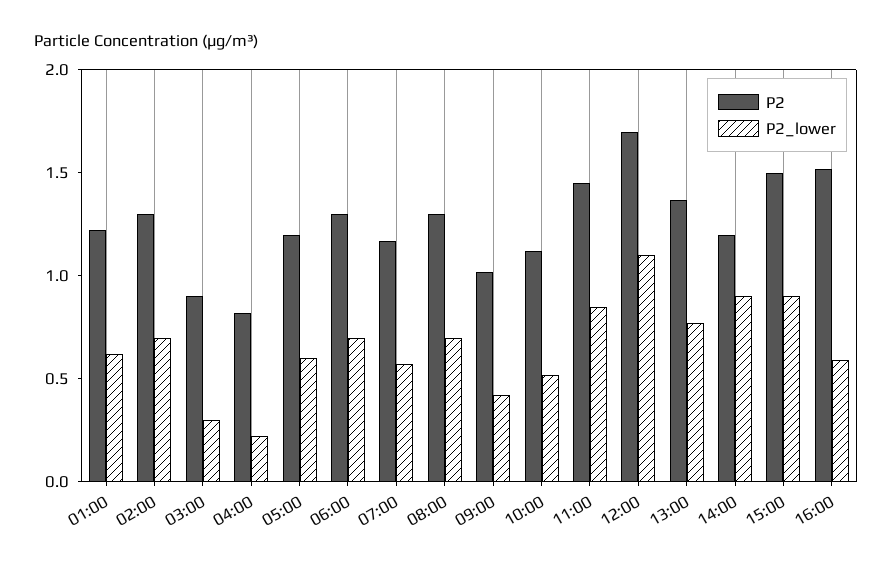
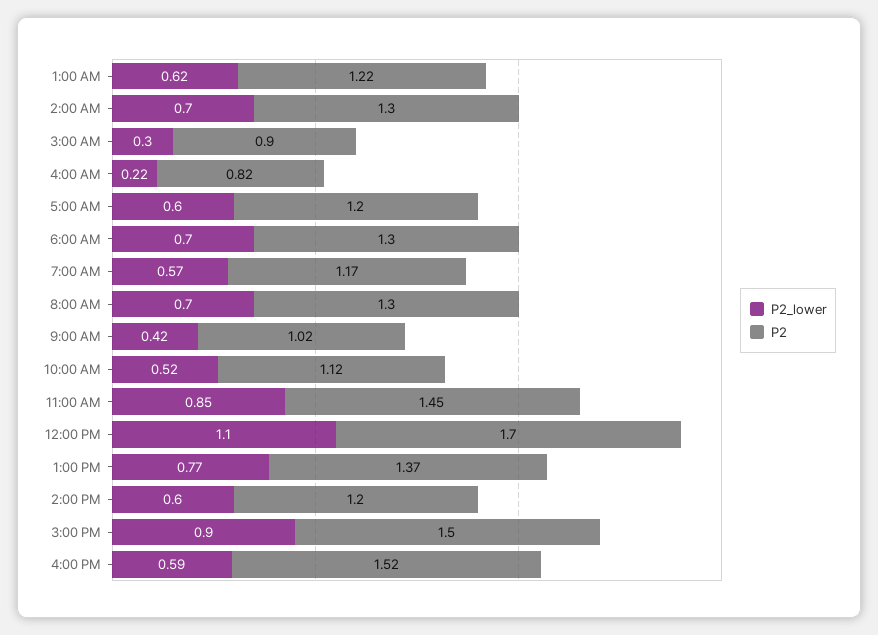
  {
    "P2": {
      "01:00": 1.22,
      "02:00": 1.3,
      "03:00": 0.9,
      "04:00": 0.82,
      "05:00": 1.2,
      "06:00": 1.3,
      "07:00": 1.17,
      "08:00": 1.3,
      "09:00": 1.02,
      "10:00": 1.12,
      "11:00": 1.45,
      "12:00": 1.7,
      "13:00": 1.37,
      "14:00": 1.2,
      "15:00": 1.5,
      "16:00": 1.52
    },
    "P2_lower": {
      "01:00": 0.62,
      "02:00": 0.7,
      "03:00": 0.3,
      "04:00": 0.22,
      "05:00": 0.6,
      "06:00": 0.7,
      "07:00": 0.57,
      "08:00": 0.7,
      "09:00": 0.42,
      "10:00": 0.52,
      "11:00": 0.85,
      "12:00": 1.1,
      "13:00": 0.77,
-     "14:00": 0.9,
+     "14:00": 0.6,
      "15:00": 0.9,
      "16:00": 0.59
    }
  }

